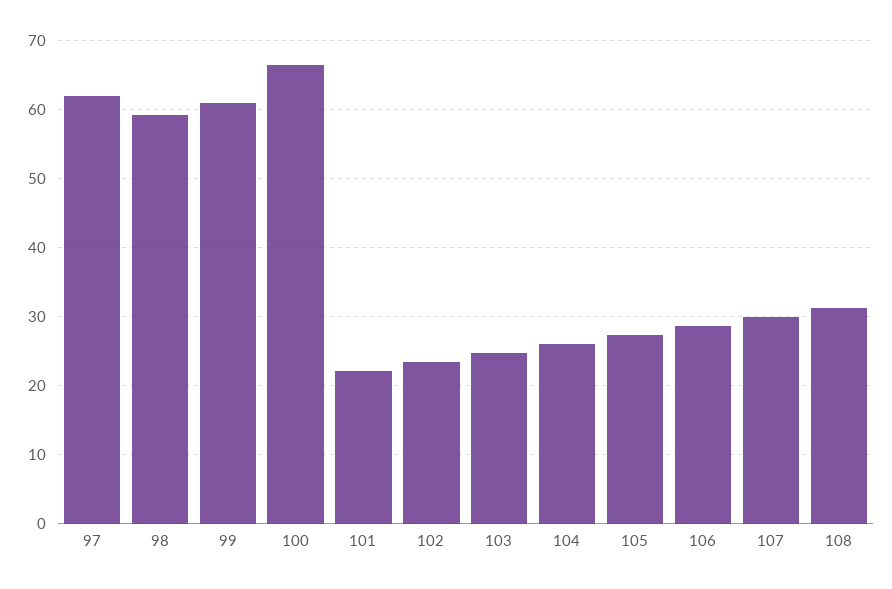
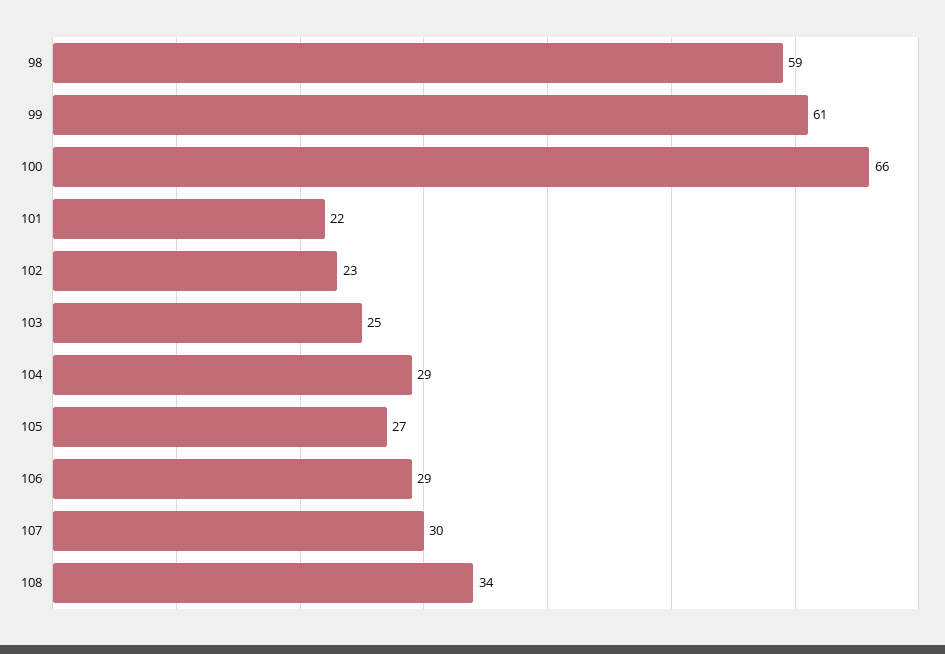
  {
-   "97": 62,
    "98": 59,
    "99": 61,
    "100": 66,
    "101": 22,
    "102": 23,
    "103": 25,
-   "104": 26,
+   "104": 29,
    "105": 27,
    "106": 29,
    "107": 30,
-   "108": 31
+   "108": 34
  }

